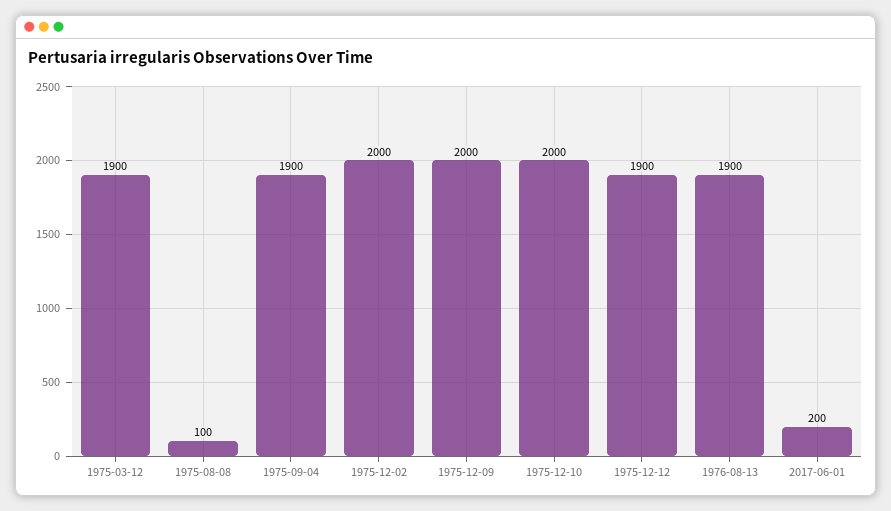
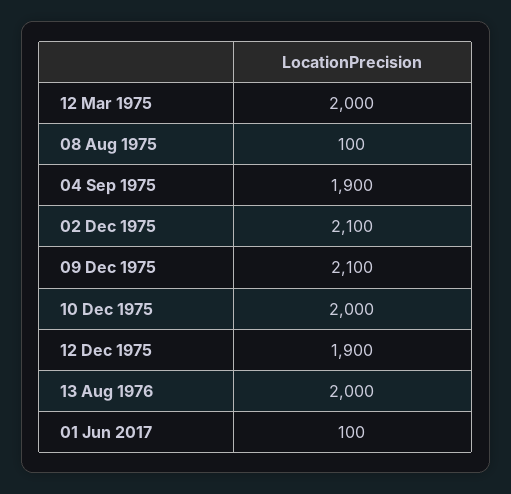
  {
-   "1975-03-12": 1900,
+   "1975-03-12": 2000,
    "1975-08-08": 100,
    "1975-09-04": 1900,
-   "1975-12-02": 2000,
+   "1975-12-02": 2100,
-   "1975-12-09": 2000,
+   "1975-12-09": 2100,
    "1975-12-10": 2000,
    "1975-12-12": 1900,
-   "1976-08-13": 1900,
+   "1976-08-13": 2000,
-   "2017-06-01": 200
+   "2017-06-01": 100
  }

